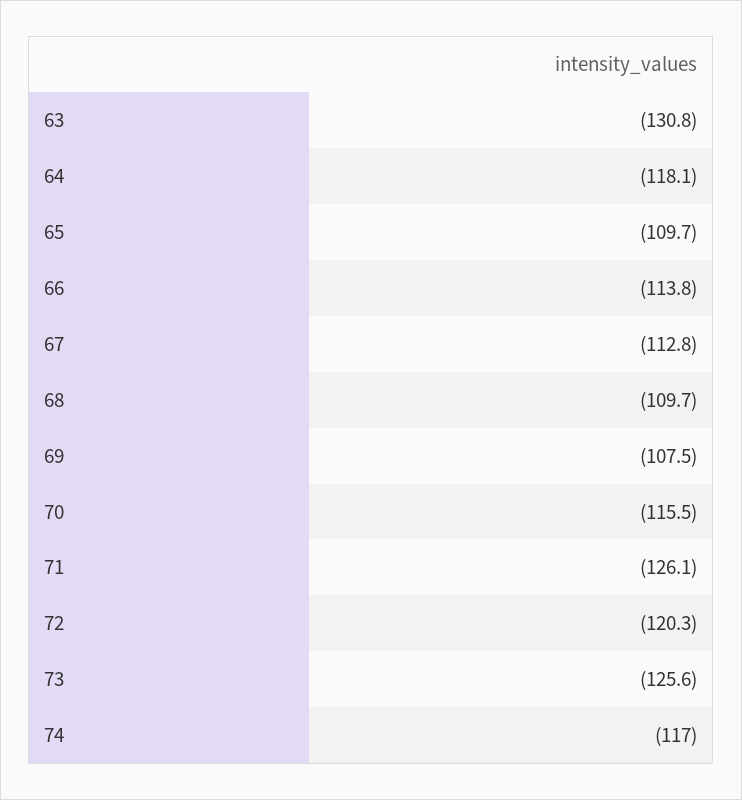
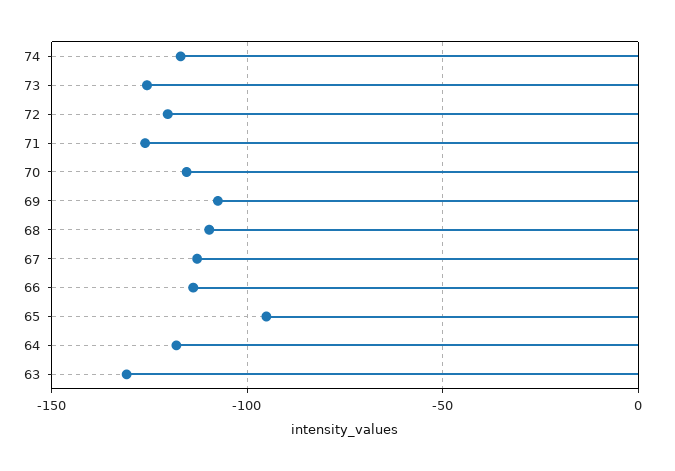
  {
    "63": -130.8,
    "64": -118.1,
-   "65": -109.7,
+   "65": -95,
    "66": -113.8,
    "67": -112.8,
    "68": -109.7,
    "69": -107.5,
    "70": -115.5,
    "71": -126.1,
    "72": -120.3,
    "73": -125.6,
    "74": -117
  }

